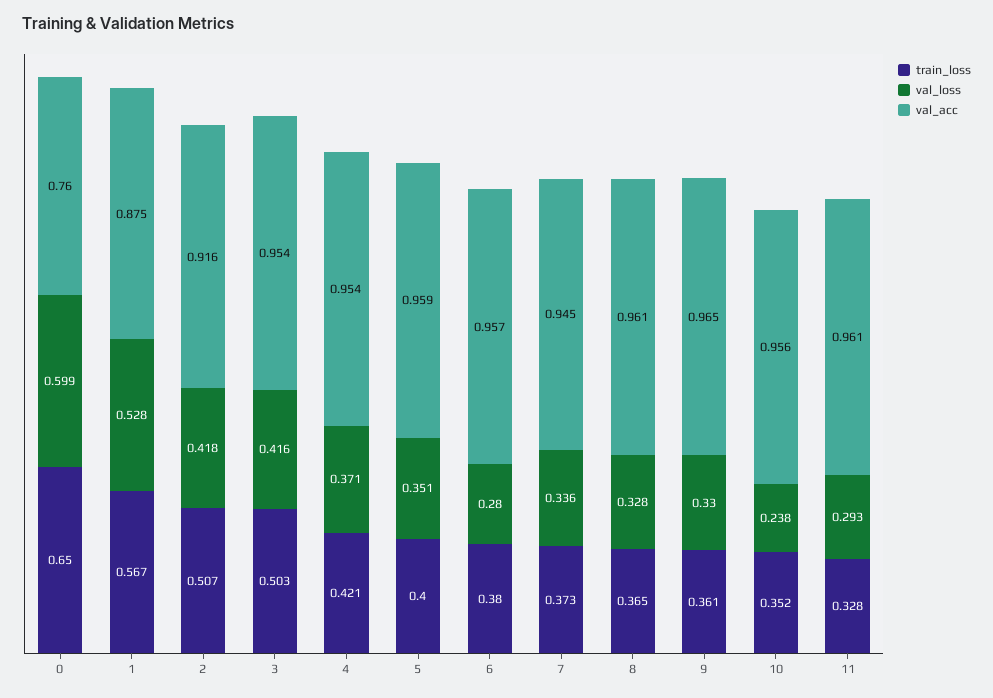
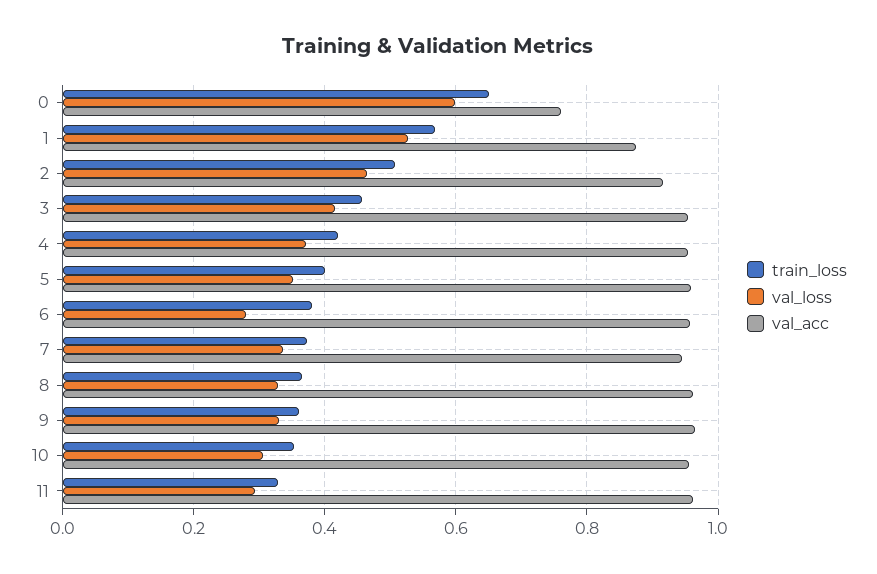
  {
    "train_loss": {
      "0": 0.65,
      "1": 0.567,
      "2": 0.507,
-     "3": 0.503,
+     "3": 0.46,
      "4": 0.421,
      "5": 0.4,
      "6": 0.38,
      "7": 0.373,
      "8": 0.365,
      "9": 0.361,
      "10": 0.352,
      "11": 0.328
    },
    "val_loss": {
      "0": 0.599,
      "1": 0.528,
-     "2": 0.418,
+     "2": 0.46,
      "3": 0.416,
      "4": 0.371,
      "5": 0.351,
      "6": 0.28,
      "7": 0.336,
      "8": 0.328,
      "9": 0.33,
-     "10": 0.238,
+     "10": 0.3,
      "11": 0.293
    },
    "val_acc": {
      "0": 0.76,
      "1": 0.875,
      "2": 0.916,
      "3": 0.954,
      "4": 0.954,
      "5": 0.959,
      "6": 0.957,
      "7": 0.945,
      "8": 0.961,
      "9": 0.965,
      "10": 0.956,
      "11": 0.961
    }
  }

